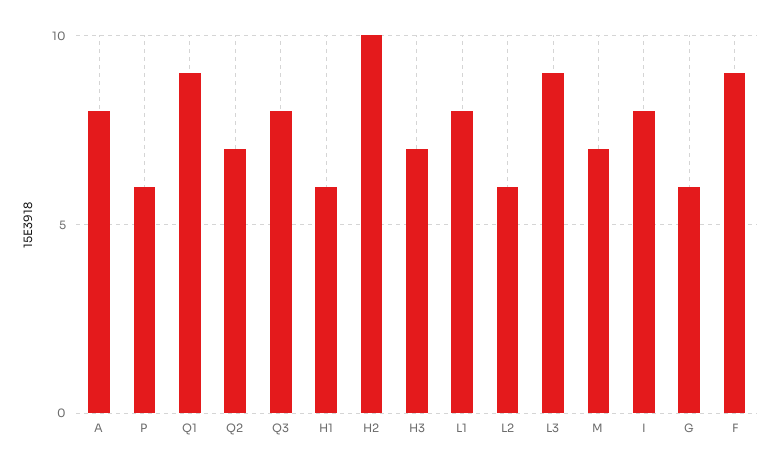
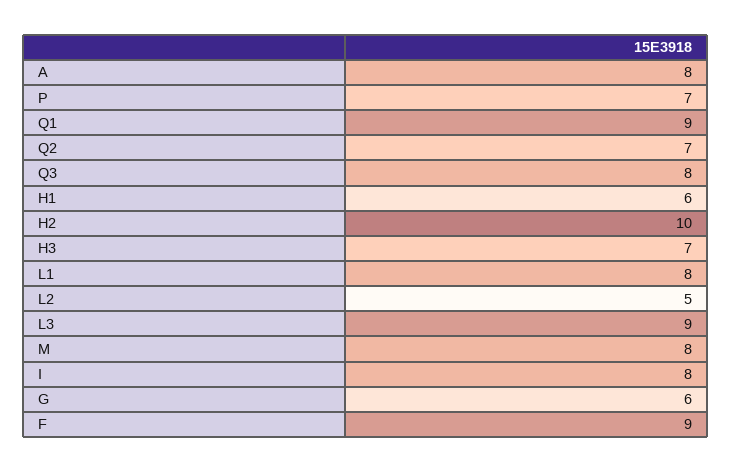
  {
    "A": 8,
-   "P": 6,
+   "P": 7,
    "Q1": 9,
    "Q2": 7,
    "Q3": 8,
    "H1": 6,
    "H2": 10,
    "H3": 7,
    "L1": 8,
-   "L2": 6,
+   "L2": 5,
    "L3": 9,
-   "M": 7,
+   "M": 8,
    "I": 8,
    "G": 6,
    "F": 9
  }

